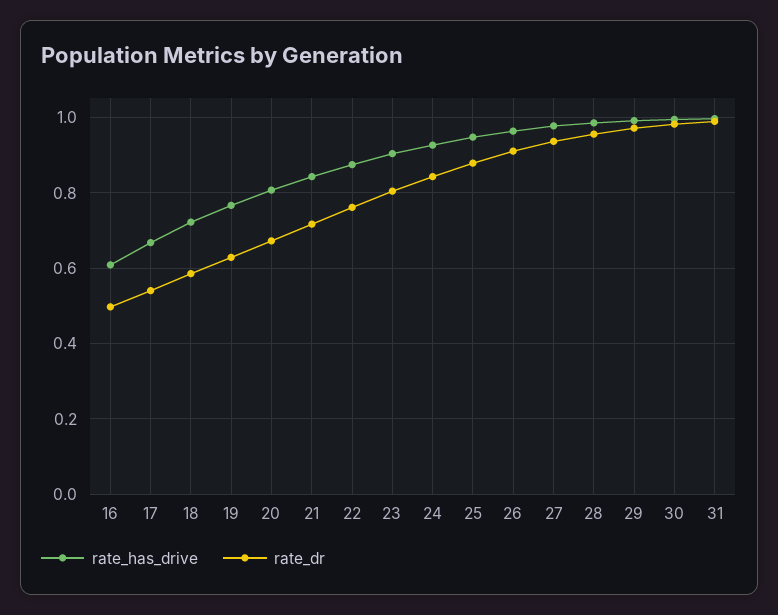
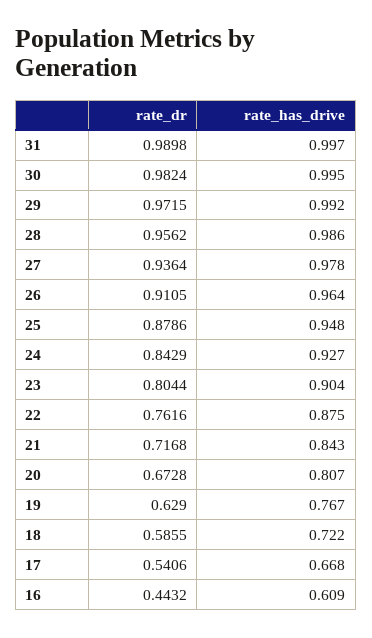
  {
    "rate_has_drive": {
      "16": 0.609,
      "17": 0.668,
      "18": 0.722,
      "19": 0.767,
      "20": 0.807,
      "21": 0.843,
      "22": 0.875,
      "23": 0.904,
      "24": 0.927,
      "25": 0.948,
      "26": 0.964,
      "27": 0.978,
      "28": 0.986,
      "29": 0.992,
      "30": 0.995,
      "31": 0.997
    },
    "rate_dr": {
-     "16": 0.5,
+     "16": 0.4432,
      "17": 0.5406,
      "18": 0.5855,
      "19": 0.629,
      "20": 0.6728,
      "21": 0.7168,
      "22": 0.7616,
      "23": 0.8044,
      "24": 0.8429,
      "25": 0.8786,
      "26": 0.9105,
      "27": 0.9364,
      "28": 0.9562,
      "29": 0.9715,
      "30": 0.9824,
      "31": 0.9898
    }
  }

